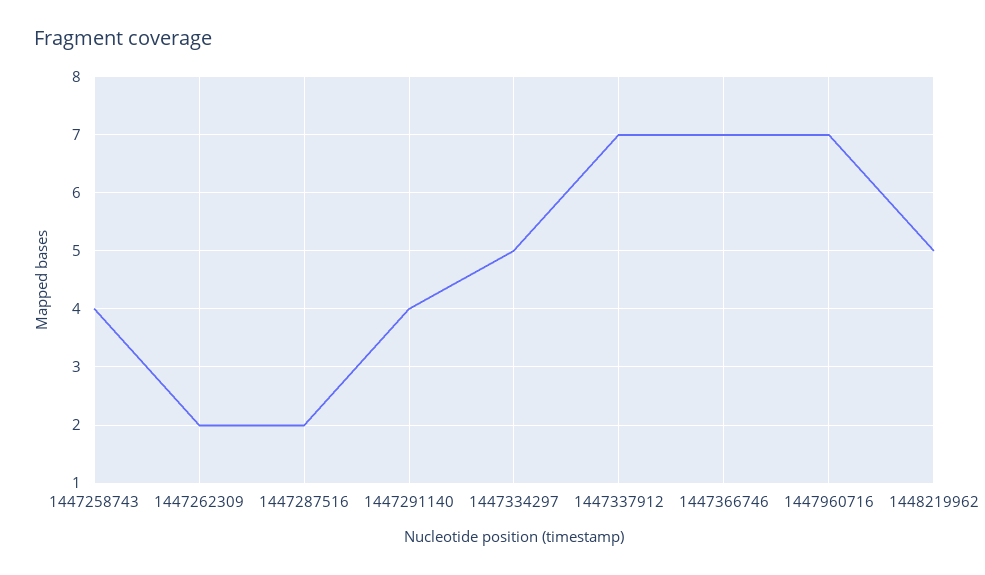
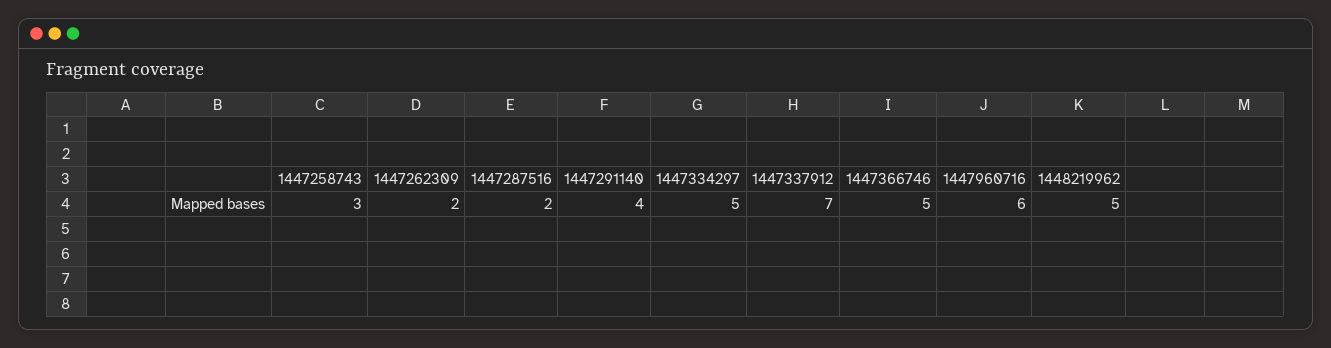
  {
-   "1447258743": 4,
+   "1447258743": 3,
    "1447262309": 2,
    "1447287516": 2,
    "1447291140": 4,
    "1447334297": 5,
    "1447337912": 7,
-   "1447366746": 7,
+   "1447366746": 5,
-   "1447960716": 7,
+   "1447960716": 6,
    "1448219962": 5
  }

